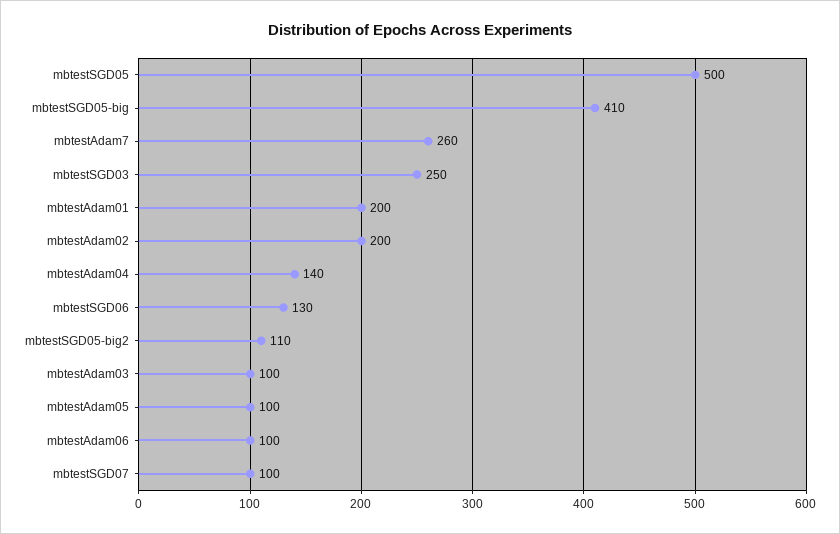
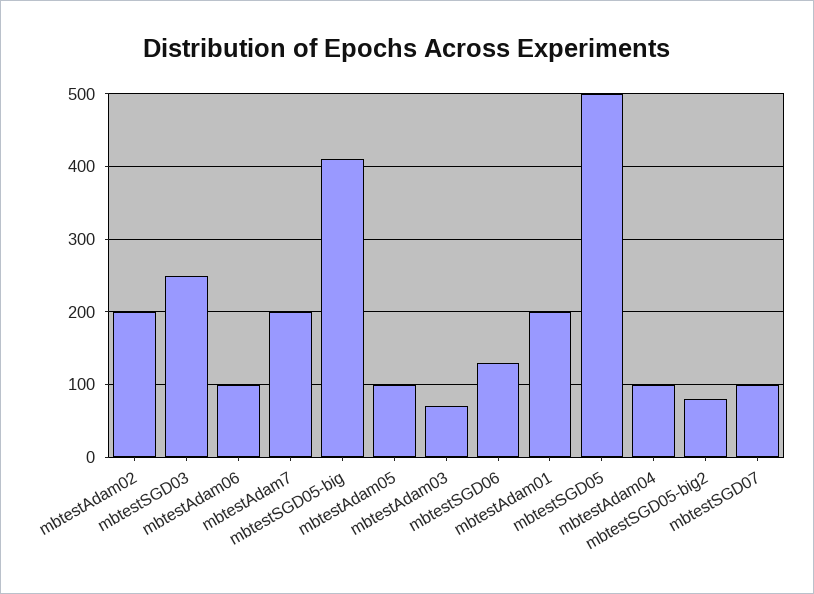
  {
    "mbtestSGD05": 500,
    "mbtestSGD05-big": 410,
-   "mbtestAdam7": 260,
+   "mbtestAdam7": 200,
    "mbtestSGD03": 250,
    "mbtestAdam01": 200,
    "mbtestAdam02": 200,
-   "mbtestAdam04": 140,
+   "mbtestAdam04": 100,
    "mbtestSGD06": 130,
-   "mbtestSGD05-big2": 110,
+   "mbtestSGD05-big2": 80,
-   "mbtestAdam03": 100,
+   "mbtestAdam03": 70,
    "mbtestAdam05": 100,
    "mbtestAdam06": 100,
    "mbtestSGD07": 100
  }

